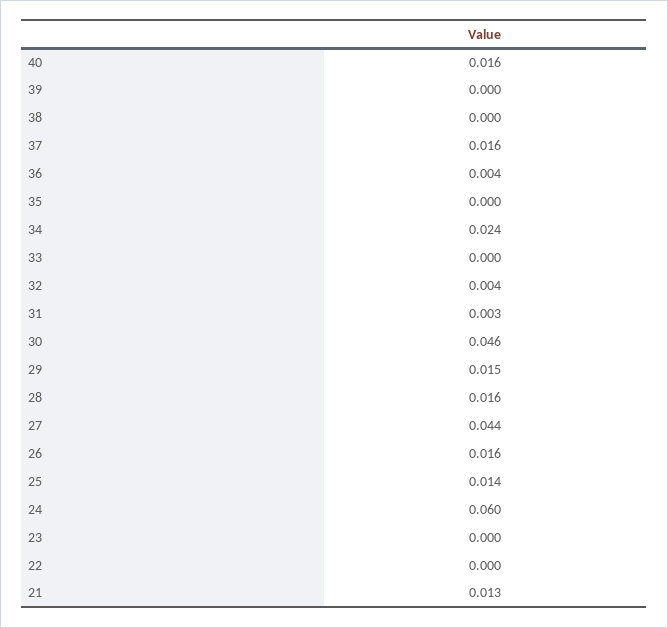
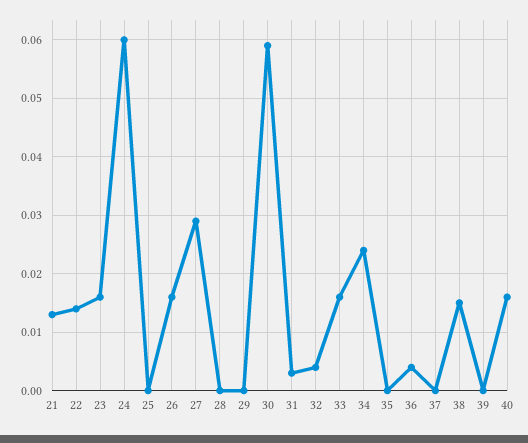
  {
    "40": 0.016,
    "39": 0,
-   "38": 0,
+   "38": 0.015,
-   "37": 0.016,
+   "37": 0,
    "36": 0.004,
    "35": 0,
    "34": 0.024,
-   "33": 0,
+   "33": 0.015,
    "32": 0.004,
    "31": 0.003,
-   "30": 0.046,
+   "30": 0.06,
-   "29": 0.015,
+   "29": 0,
-   "28": 0.016,
+   "28": 0,
-   "27": 0.044,
+   "27": 0.03,
    "26": 0.016,
-   "25": 0.014,
+   "25": 0,
    "24": 0.06,
-   "23": 0,
+   "23": 0.015,
-   "22": 0,
+   "22": 0.015,
    "21": 0.013
  }

